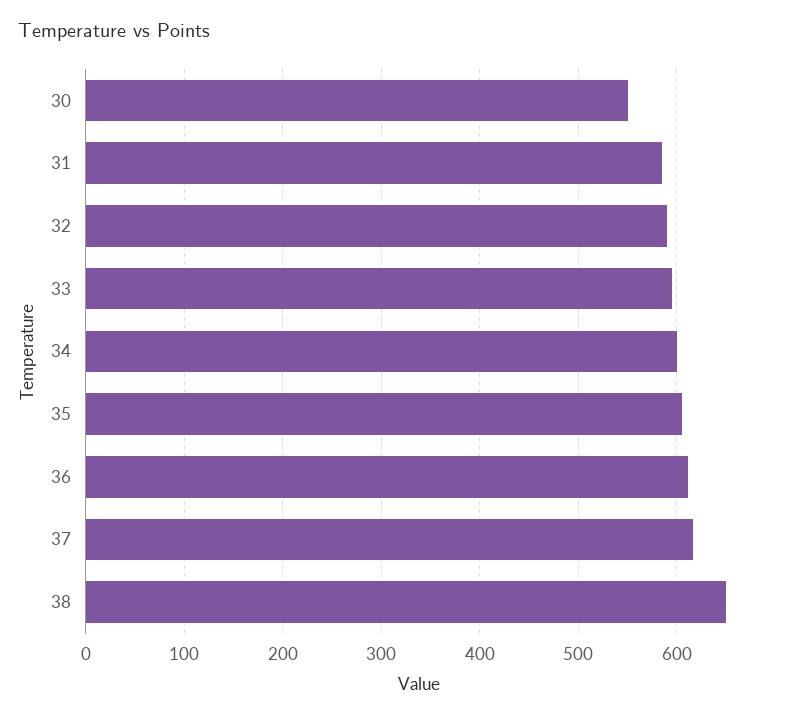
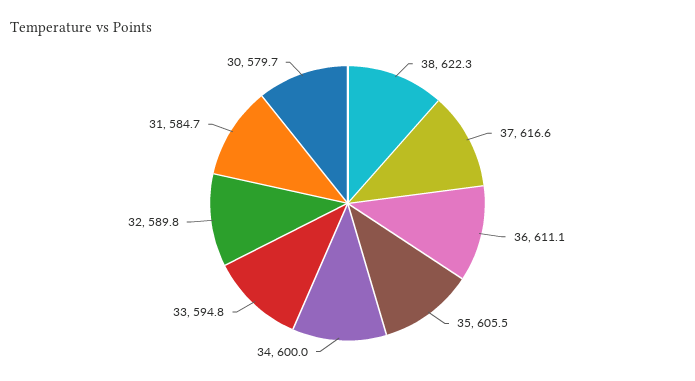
  {
-   "30": 550,
+   "30": 579.7,
    "31": 584.7,
    "32": 589.8,
    "33": 594.8,
    "34": 600,
    "35": 605.5,
    "36": 611.1,
    "37": 616.6,
-   "38": 650
+   "38": 622.3
  }

